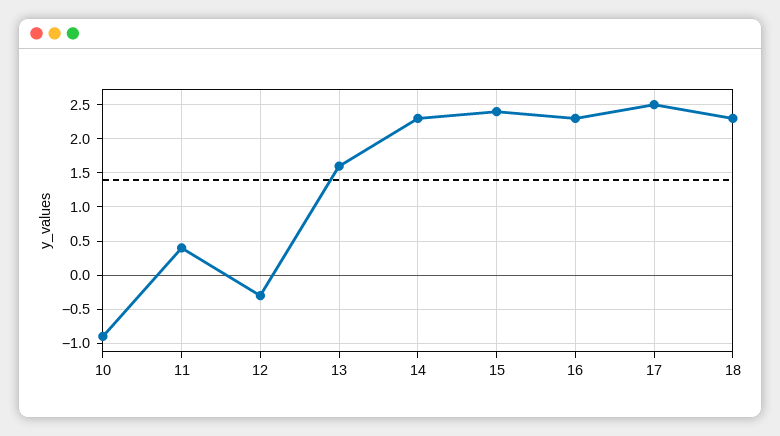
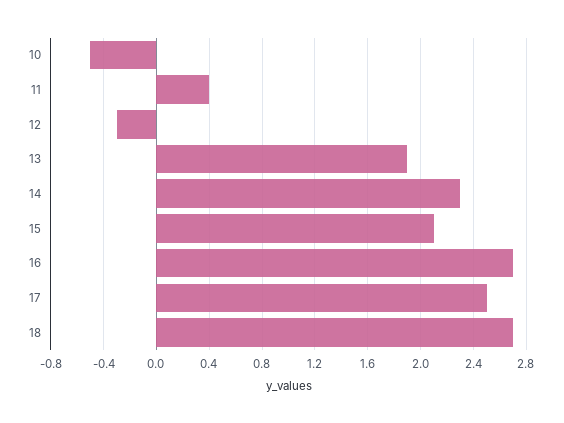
  {
-   "10": -0.9,
+   "10": -0.5,
    "11": 0.4,
    "12": -0.3,
-   "13": 1.6,
+   "13": 1.9,
    "14": 2.3,
-   "15": 2.4,
+   "15": 2.1,
-   "16": 2.3,
+   "16": 2.7,
    "17": 2.5,
-   "18": 2.3
+   "18": 2.7
  }

